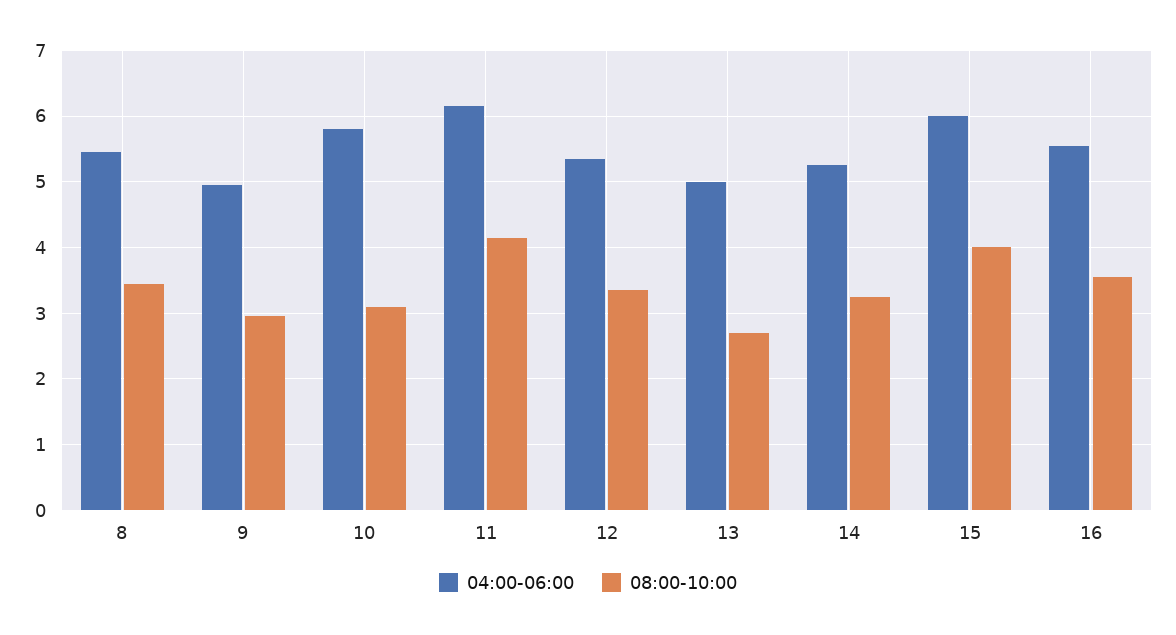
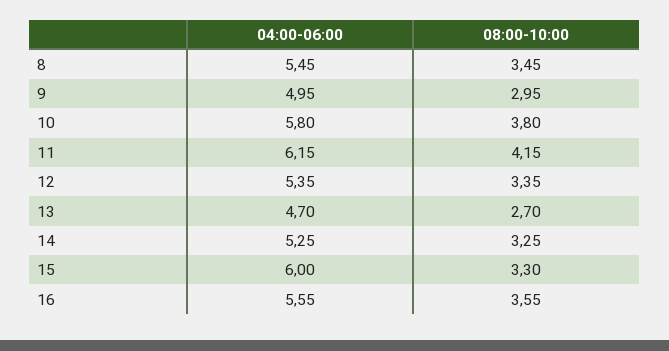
  {
    "04:00-06:00": {
      "8": 5.45,
      "9": 4.95,
      "10": 5.8,
      "11": 6.15,
      "12": 5.35,
-     "13": 5,
+     "13": 4.7,
      "14": 5.25,
      "15": 6,
      "16": 5.55
    },
    "08:00-10:00": {
      "8": 3.45,
      "9": 2.95,
-     "10": 3.1,
+     "10": 3.8,
      "11": 4.15,
      "12": 3.35,
      "13": 2.7,
      "14": 3.25,
-     "15": 4,
+     "15": 3.3,
      "16": 3.55
    }
  }

